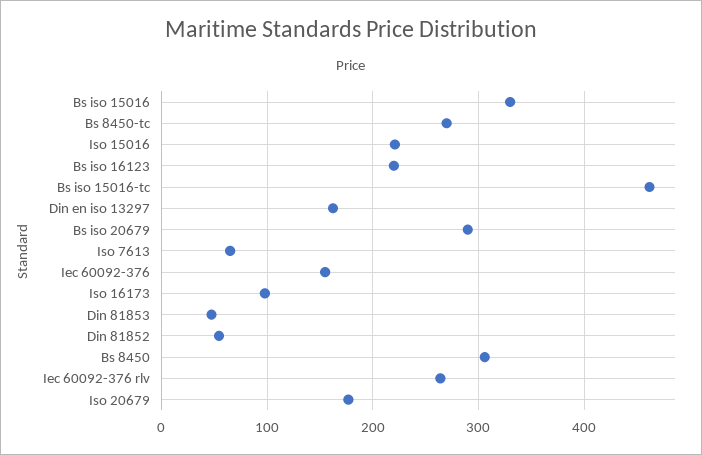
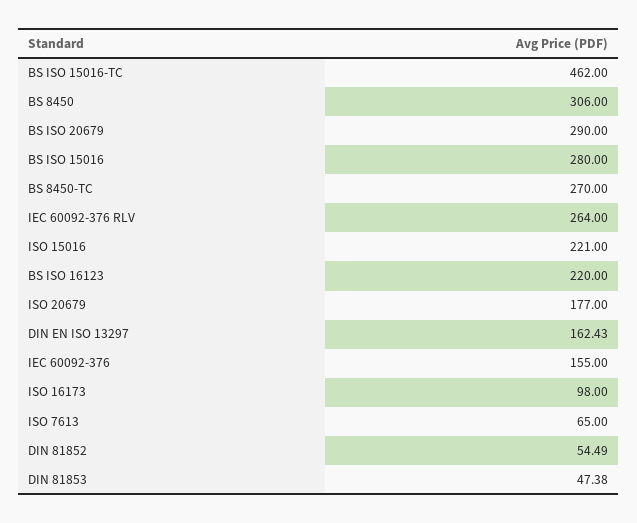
  {
-   "Bs iso 15016": 330,
+   "Bs iso 15016": 280,
    "Bs 8450-tc": 270,
    "Iso 15016": 221,
    "Bs iso 16123": 220,
    "Bs iso 15016-tc": 462,
    "Din en iso 13297": 162.43,
    "Bs iso 20679": 290,
    "Iso 7613": 65,
    "Iec 60092-376": 155,
    "Iso 16173": 98,
    "Din 81853": 47.38,
    "Din 81852": 54.49,
    "Bs 8450": 306,
    "Iec 60092-376 rlv": 264,
    "Iso 20679": 177
  }

